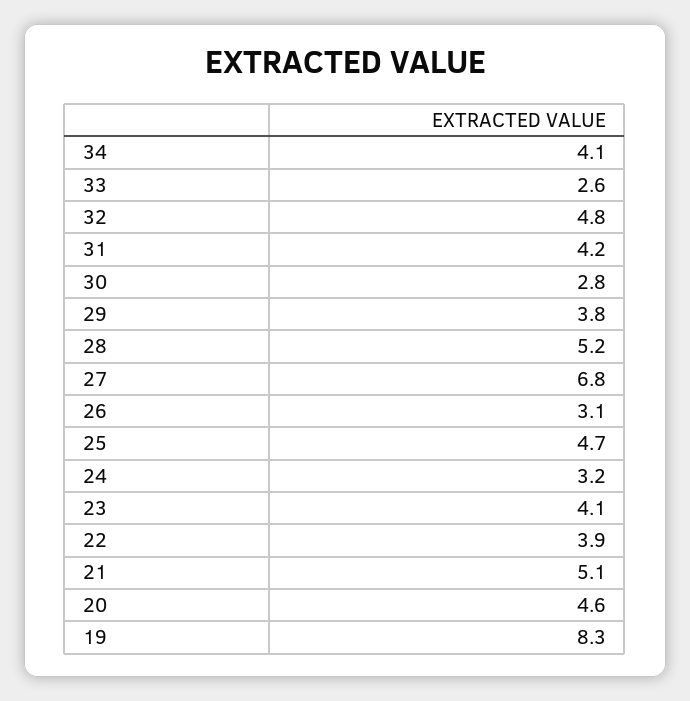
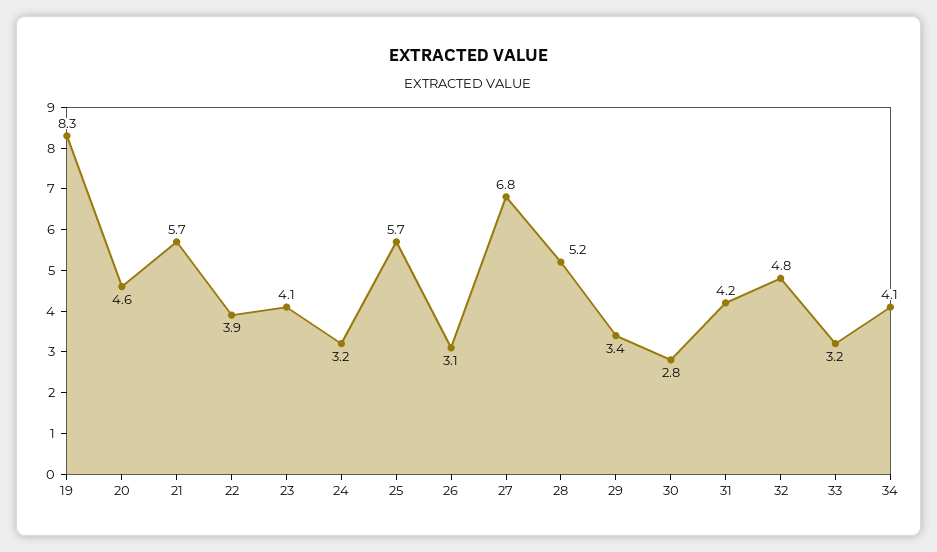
  {
    "34": 4.1,
-   "33": 2.6,
+   "33": 3.2,
    "32": 4.8,
    "31": 4.2,
    "30": 2.8,
-   "29": 3.8,
+   "29": 3.4,
    "28": 5.2,
    "27": 6.8,
    "26": 3.1,
-   "25": 4.7,
+   "25": 5.7,
    "24": 3.2,
    "23": 4.1,
    "22": 3.9,
-   "21": 5.1,
+   "21": 5.7,
    "20": 4.6,
    "19": 8.3
  }

